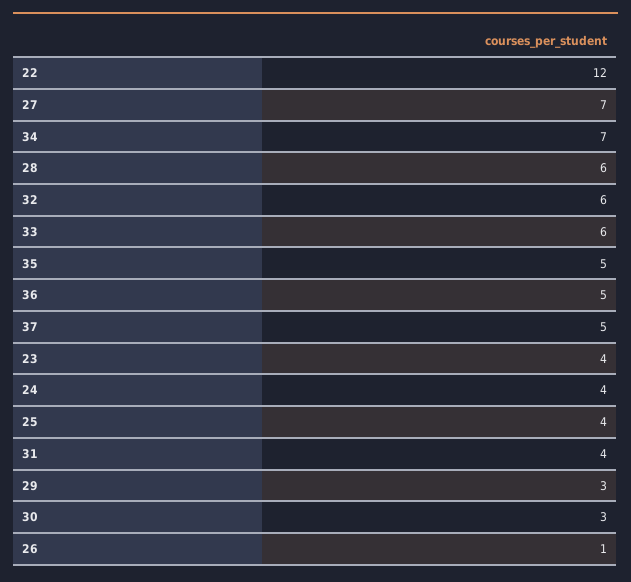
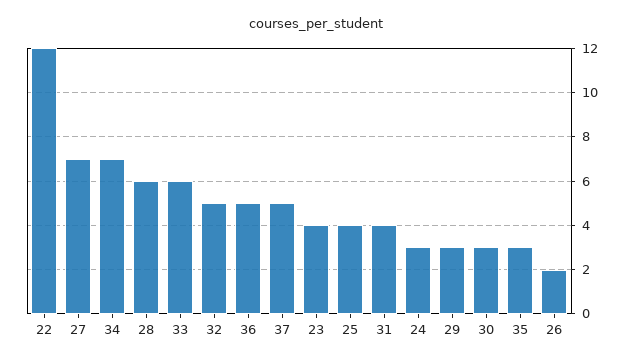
  {
    "22": 12,
    "27": 7,
    "34": 7,
    "28": 6,
-   "32": 6,
+   "32": 5,
    "33": 6,
-   "35": 5,
+   "35": 3,
    "36": 5,
    "37": 5,
    "23": 4,
-   "24": 4,
+   "24": 3,
    "25": 4,
    "31": 4,
    "29": 3,
    "30": 3,
-   "26": 1
+   "26": 2
  }

